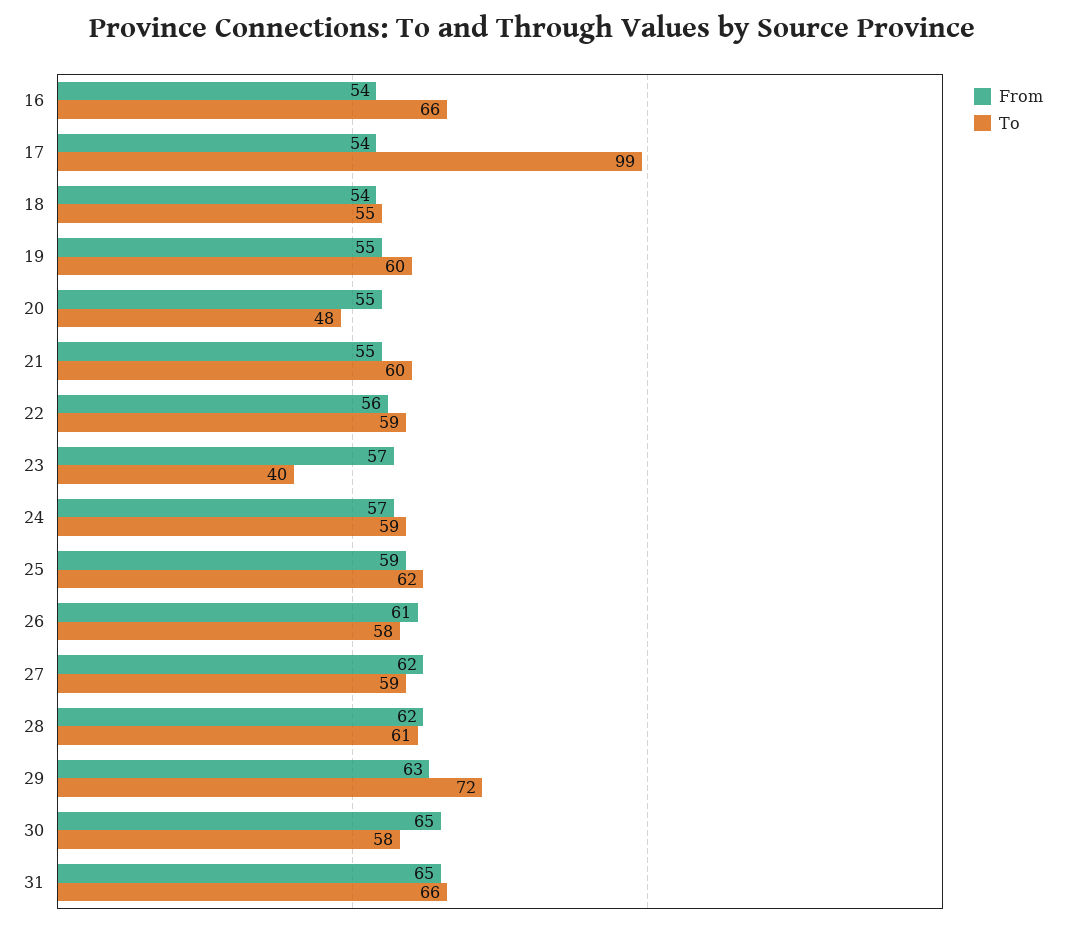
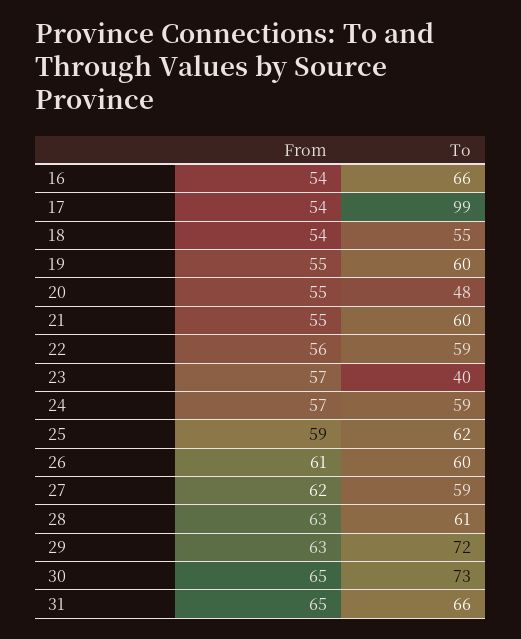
  {
    "From": {
      "16": 54,
      "17": 54,
      "18": 54,
      "19": 55,
      "20": 55,
      "21": 55,
      "22": 56,
      "23": 57,
      "24": 57,
      "25": 59,
      "26": 61,
      "27": 62,
-     "28": 62,
+     "28": 63,
      "29": 63,
      "30": 65,
      "31": 65
    },
    "To": {
      "16": 66,
      "17": 99,
      "18": 55,
      "19": 60,
      "20": 48,
      "21": 60,
      "22": 59,
      "23": 40,
      "24": 59,
      "25": 62,
-     "26": 58,
+     "26": 60,
      "27": 59,
      "28": 61,
      "29": 72,
-     "30": 58,
+     "30": 73,
      "31": 66
    }
  }

